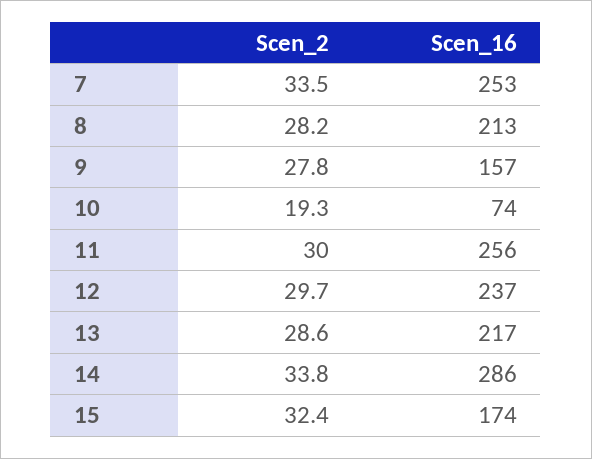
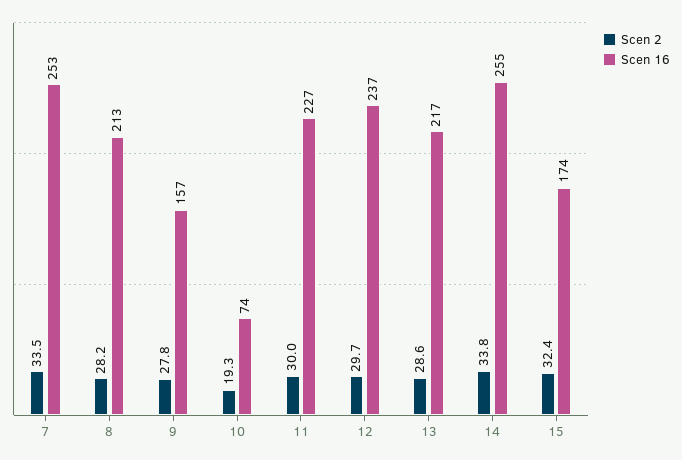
  {
    "Scen_2": {
      "7": 33.5,
      "8": 28.2,
      "9": 27.8,
      "10": 19.3,
      "11": 30,
      "12": 29.7,
      "13": 28.6,
      "14": 33.8,
      "15": 32.4
    },
    "Scen_16": {
      "7": 253,
      "8": 213,
      "9": 157,
      "10": 74,
-     "11": 256,
+     "11": 227,
      "12": 237,
      "13": 217,
-     "14": 286,
+     "14": 255,
      "15": 174
    }
  }

